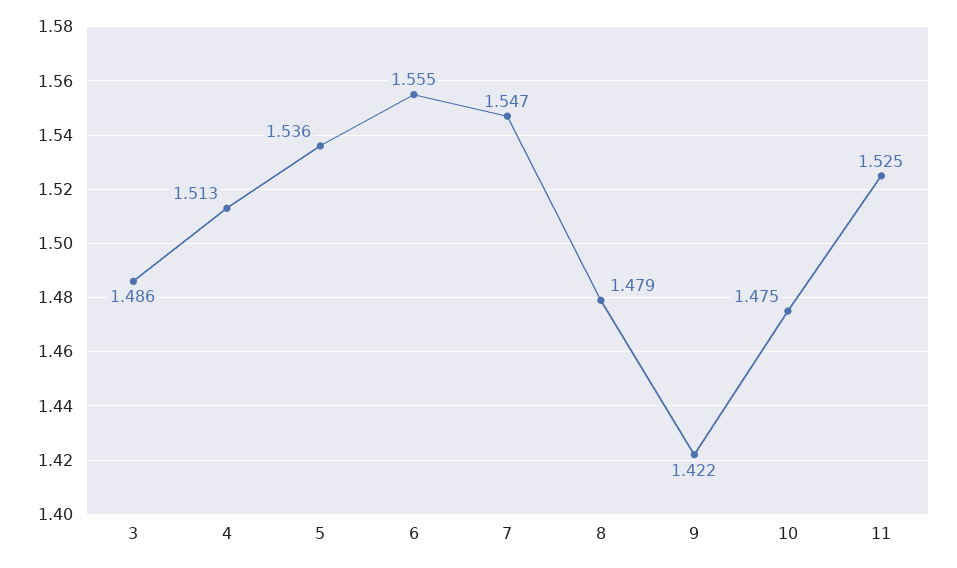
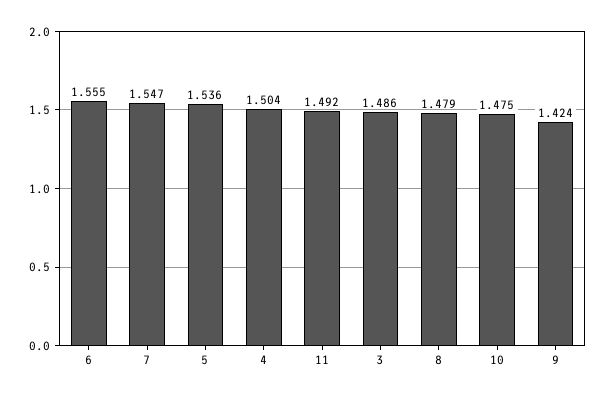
  {
    "3": 1.486,
-   "4": 1.513,
+   "4": 1.504,
    "5": 1.536,
    "6": 1.555,
    "7": 1.547,
    "8": 1.479,
-   "9": 1.422,
+   "9": 1.424,
    "10": 1.475,
-   "11": 1.525
+   "11": 1.492
  }

